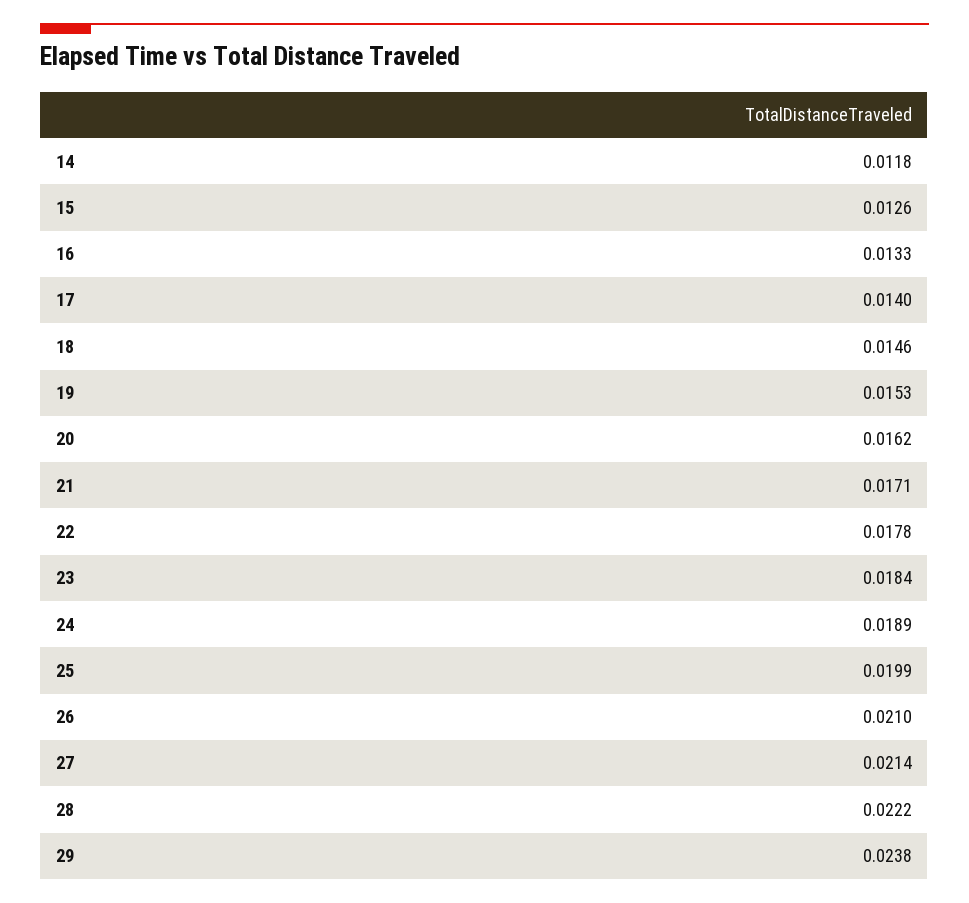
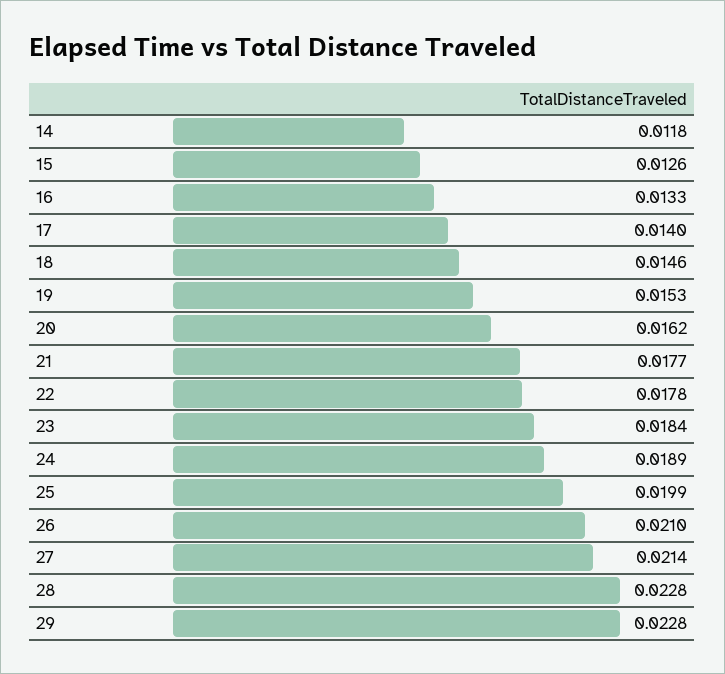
  {
    "14": 0.0118,
    "15": 0.0126,
    "16": 0.0133,
    "17": 0.014,
    "18": 0.0146,
    "19": 0.0153,
    "20": 0.0162,
-   "21": 0.0171,
+   "21": 0.0177,
    "22": 0.0178,
    "23": 0.0184,
    "24": 0.0189,
    "25": 0.0199,
    "26": 0.021,
    "27": 0.0214,
-   "28": 0.0222,
+   "28": 0.0228,
-   "29": 0.0238
+   "29": 0.0228
  }

